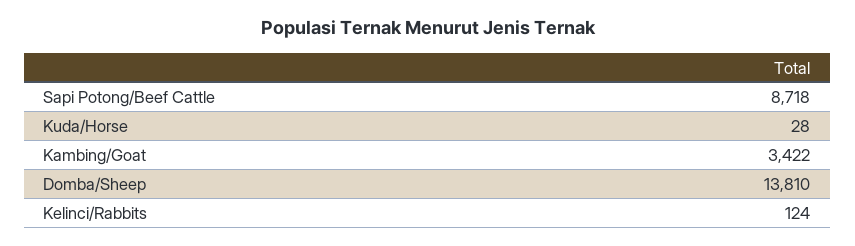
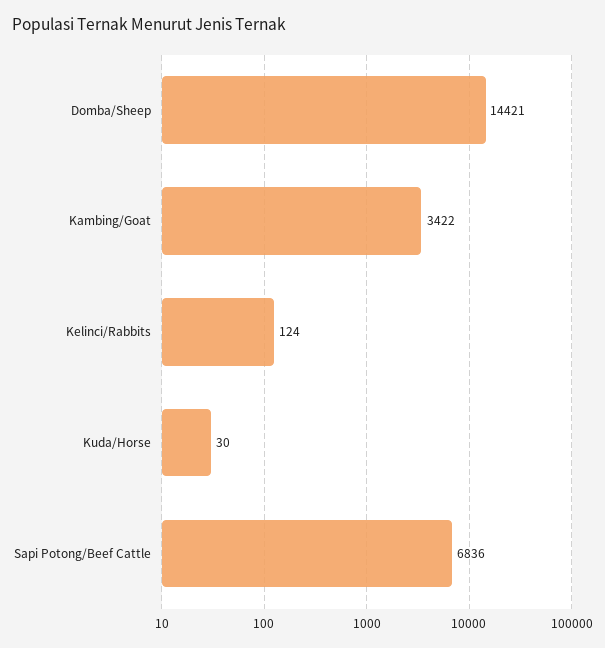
  {
-   "Sapi Potong/Beef Cattle": 8718,
+   "Sapi Potong/Beef Cattle": 6836,
-   "Kuda/Horse": 28,
+   "Kuda/Horse": 30,
    "Kambing/Goat": 3422,
-   "Domba/Sheep": 13810,
+   "Domba/Sheep": 14421,
    "Kelinci/Rabbits": 124
  }

